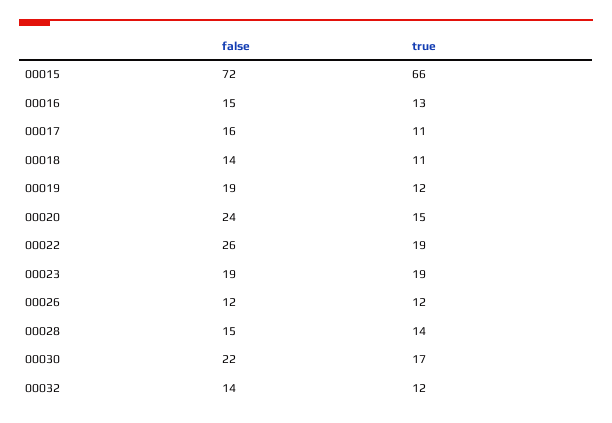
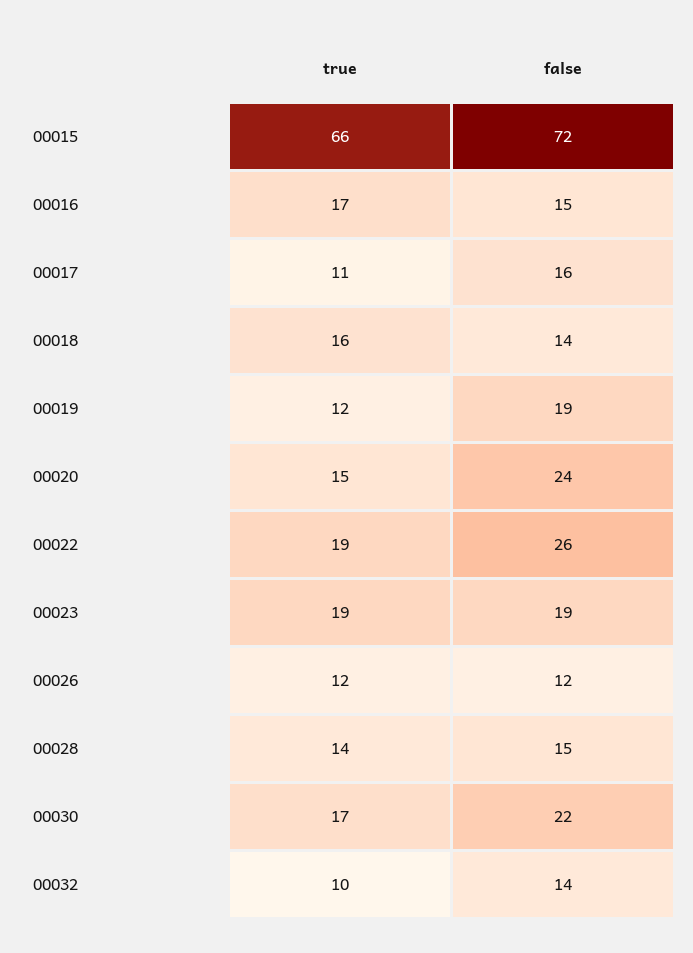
  {
    "false": {
      "00015": 72,
      "00016": 15,
      "00017": 16,
      "00018": 14,
      "00019": 19,
      "00020": 24,
      "00022": 26,
      "00023": 19,
      "00026": 12,
      "00028": 15,
      "00030": 22,
      "00032": 14
    },
    "true": {
      "00015": 66,
-     "00016": 13,
+     "00016": 17,
      "00017": 11,
-     "00018": 11,
+     "00018": 16,
      "00019": 12,
      "00020": 15,
      "00022": 19,
      "00023": 19,
      "00026": 12,
      "00028": 14,
      "00030": 17,
-     "00032": 12
+     "00032": 10
    }
  }

